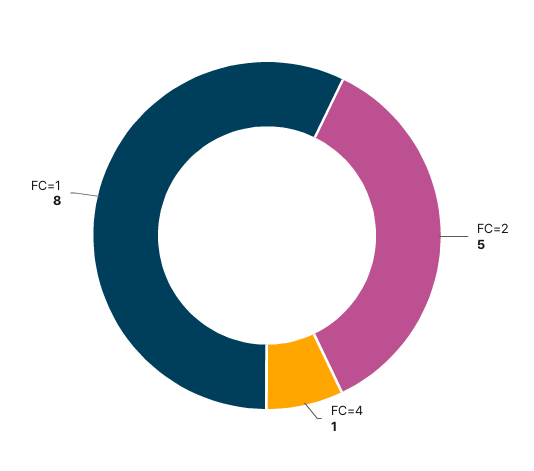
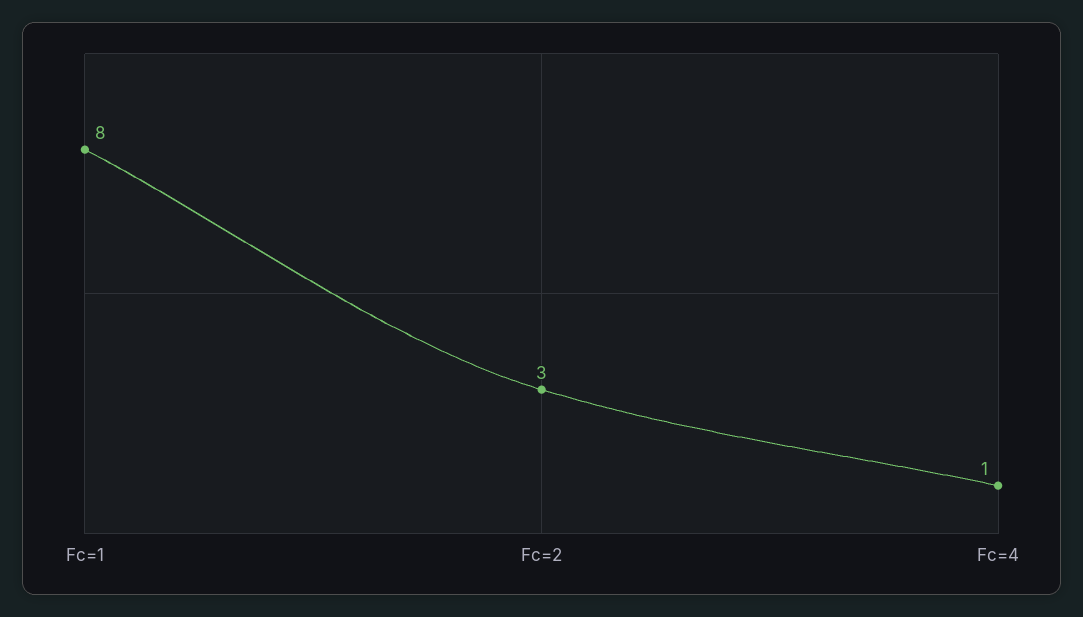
  {
-   "FC=2": 5,
+   "FC=2": 3,
    "FC=4": 1,
    "FC=1": 8
  }

